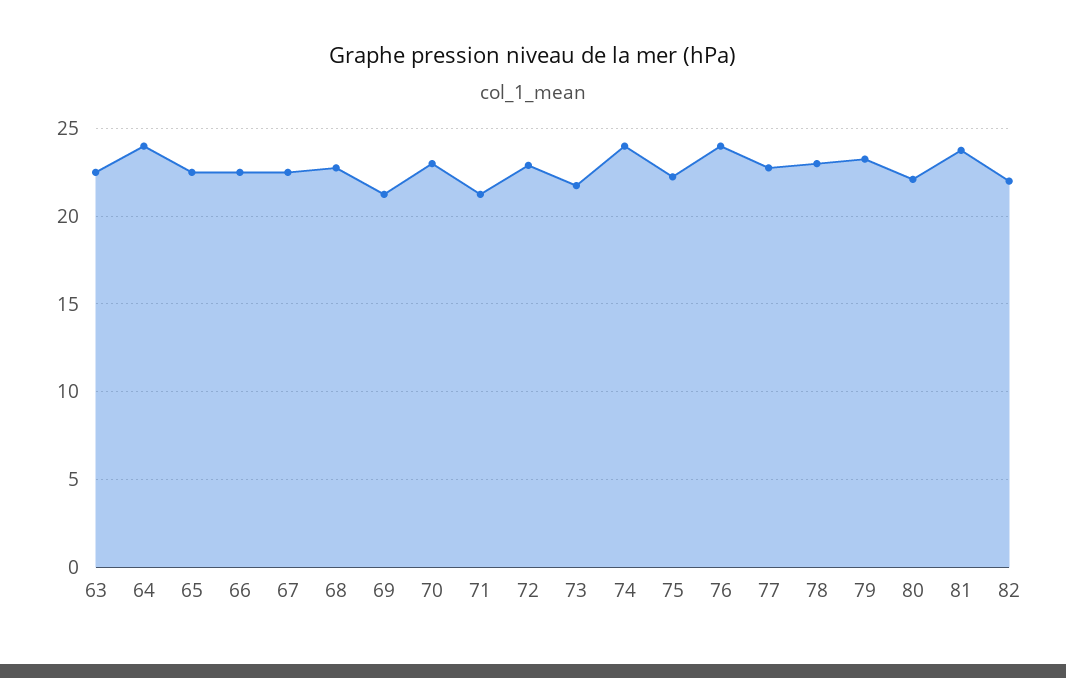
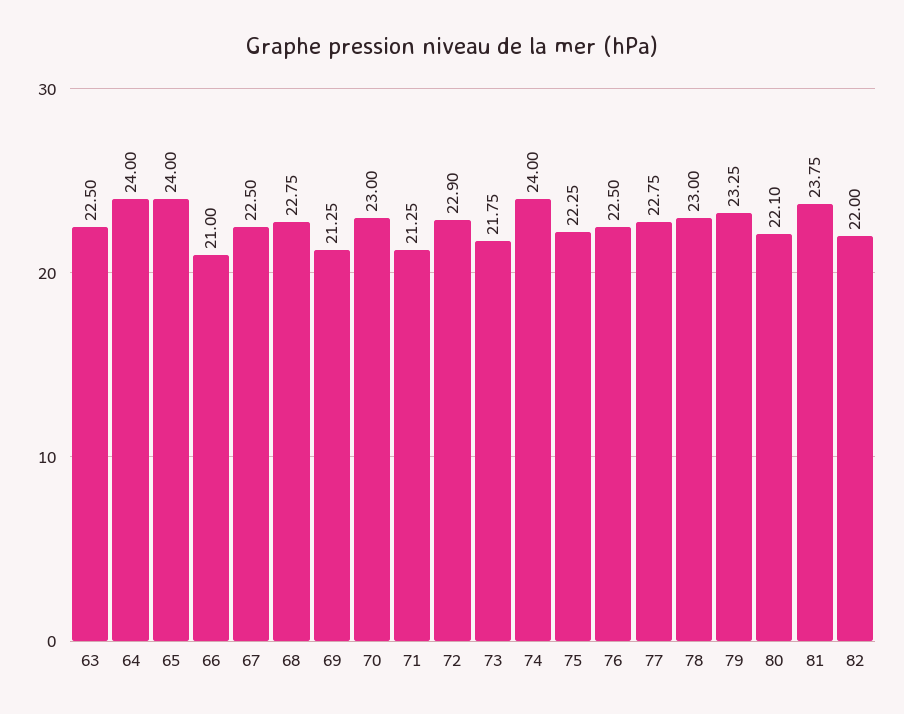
  {
    "63": 22.5,
    "64": 24,
-   "65": 22.5,
+   "65": 24,
-   "66": 22.5,
+   "66": 21,
    "67": 22.5,
    "68": 22.75,
    "69": 21.25,
    "70": 23,
    "71": 21.25,
    "72": 22.9,
    "73": 21.75,
    "74": 24,
    "75": 22.25,
-   "76": 24,
+   "76": 22.5,
    "77": 22.75,
    "78": 23,
    "79": 23.25,
    "80": 22.1,
    "81": 23.75,
    "82": 22
  }

